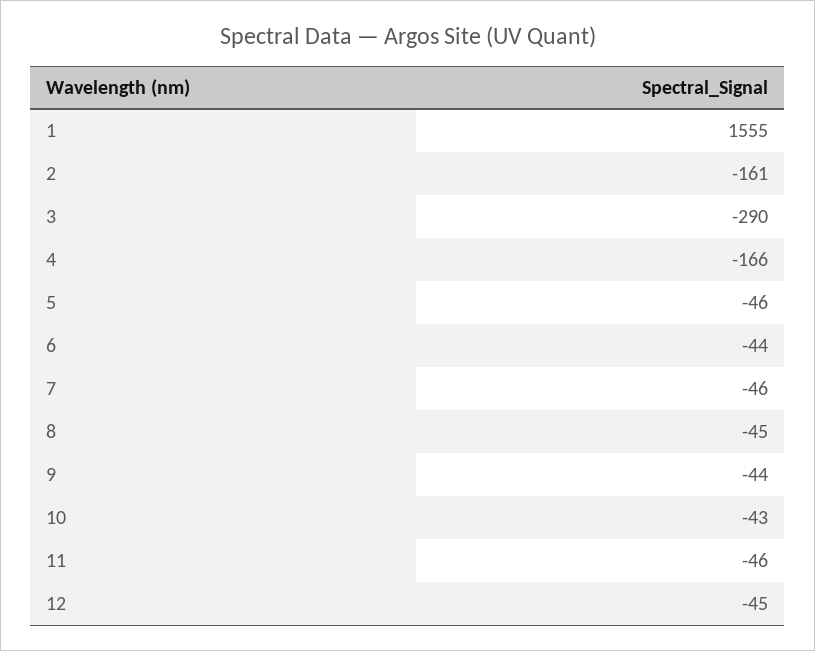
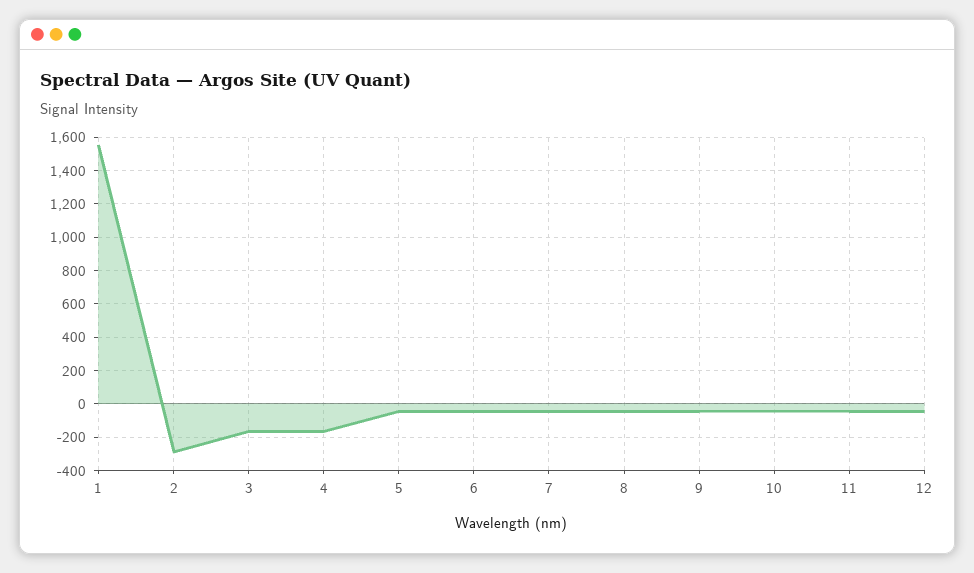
  {
    "1": 1555,
-   "2": -161,
+   "2": -300,
-   "3": -290,
+   "3": -150,
    "4": -166,
    "5": -46,
    "6": -44,
    "7": -46,
    "8": -45,
    "9": -44,
    "10": -43,
    "11": -46,
    "12": -45
  }

